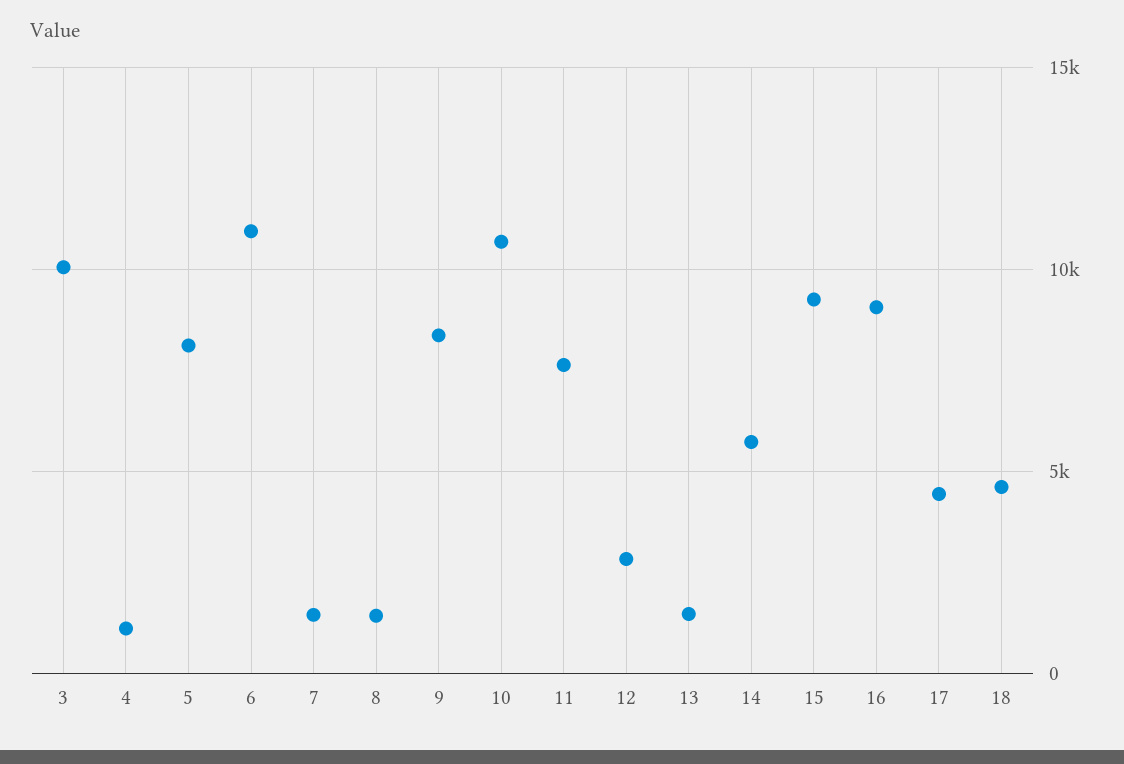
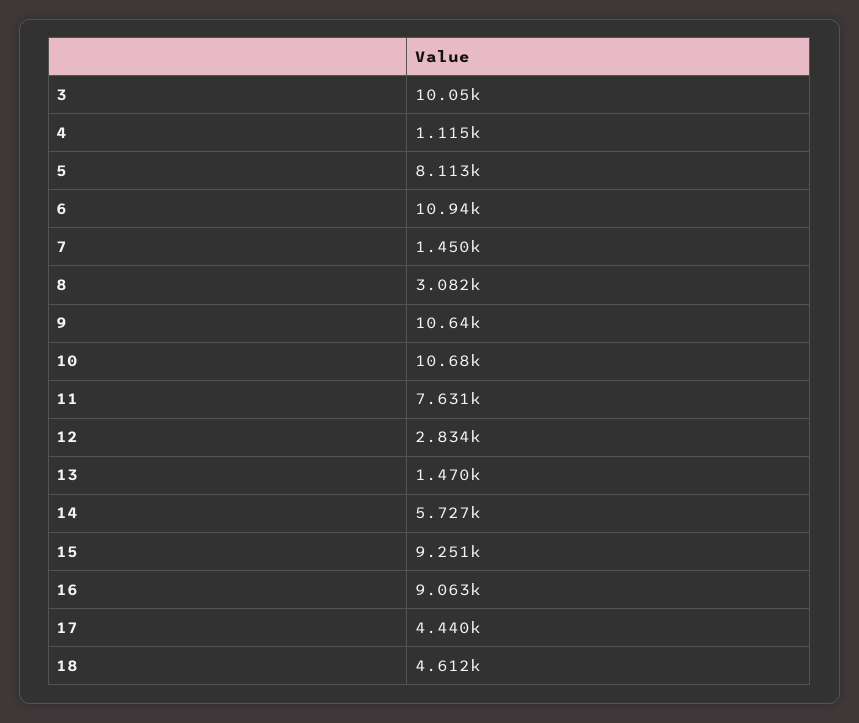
  {
    "3": 10050,
    "4": 1115,
    "5": 8113,
    "6": 10940,
    "7": 1450,
-   "8": 1500,
+   "8": 3082,
-   "9": 8500,
+   "9": 10640,
    "10": 10680,
    "11": 7631,
    "12": 2834,
    "13": 1470,
    "14": 5727,
    "15": 9251,
    "16": 9063,
    "17": 4440,
    "18": 4612
  }

